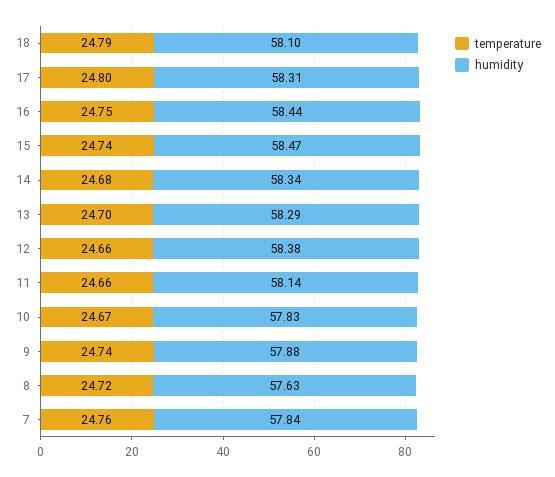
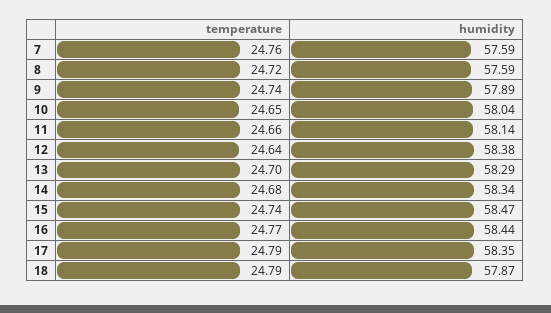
  {
    "temperature": {
      "18": 24.79,
-     "17": 24.8,
+     "17": 24.79,
-     "16": 24.75,
+     "16": 24.77,
      "15": 24.74,
      "14": 24.68,
      "13": 24.7,
-     "12": 24.66,
+     "12": 24.64,
      "11": 24.66,
-     "10": 24.67,
+     "10": 24.65,
      "9": 24.74,
      "8": 24.72,
      "7": 24.76
    },
    "humidity": {
-     "18": 58.1,
+     "18": 57.87,
-     "17": 58.31,
+     "17": 58.35,
      "16": 58.44,
      "15": 58.47,
      "14": 58.34,
      "13": 58.29,
      "12": 58.38,
      "11": 58.14,
-     "10": 57.83,
+     "10": 58.04,
-     "9": 57.88,
+     "9": 57.89,
-     "8": 57.63,
+     "8": 57.59,
-     "7": 57.84
+     "7": 57.59
    }
  }

